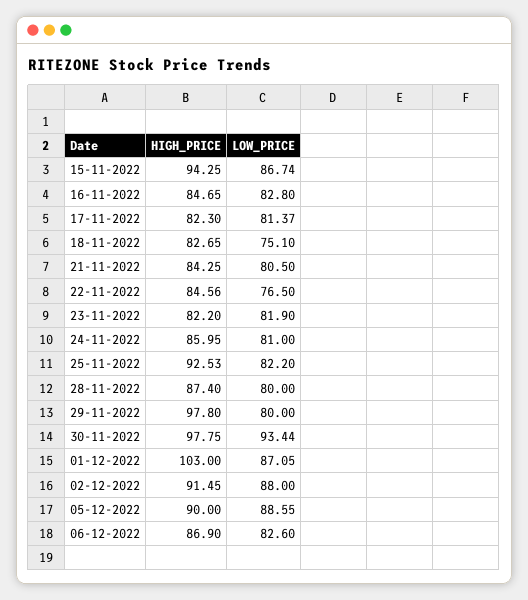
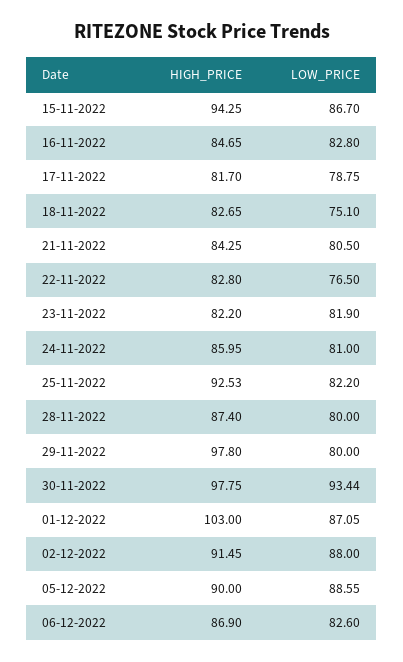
  {
    "HIGH_PRICE": {
      "15-11-2022": 94.25,
      "16-11-2022": 84.65,
-     "17-11-2022": 82.3,
+     "17-11-2022": 81.7,
      "18-11-2022": 82.65,
      "21-11-2022": 84.25,
-     "22-11-2022": 84.56,
+     "22-11-2022": 82.8,
      "23-11-2022": 82.2,
      "24-11-2022": 85.95,
      "25-11-2022": 92.53,
      "28-11-2022": 87.4,
      "29-11-2022": 97.8,
      "30-11-2022": 97.75,
      "01-12-2022": 103,
      "02-12-2022": 91.45,
      "05-12-2022": 90,
      "06-12-2022": 86.9
    },
    "LOW_PRICE": {
-     "15-11-2022": 86.74,
+     "15-11-2022": 86.7,
      "16-11-2022": 82.8,
-     "17-11-2022": 81.37,
+     "17-11-2022": 78.75,
      "18-11-2022": 75.1,
      "21-11-2022": 80.5,
      "22-11-2022": 76.5,
      "23-11-2022": 81.9,
      "24-11-2022": 81,
      "25-11-2022": 82.2,
      "28-11-2022": 80,
      "29-11-2022": 80,
      "30-11-2022": 93.44,
      "01-12-2022": 87.05,
      "02-12-2022": 88,
      "05-12-2022": 88.55,
      "06-12-2022": 82.6
    }
  }

